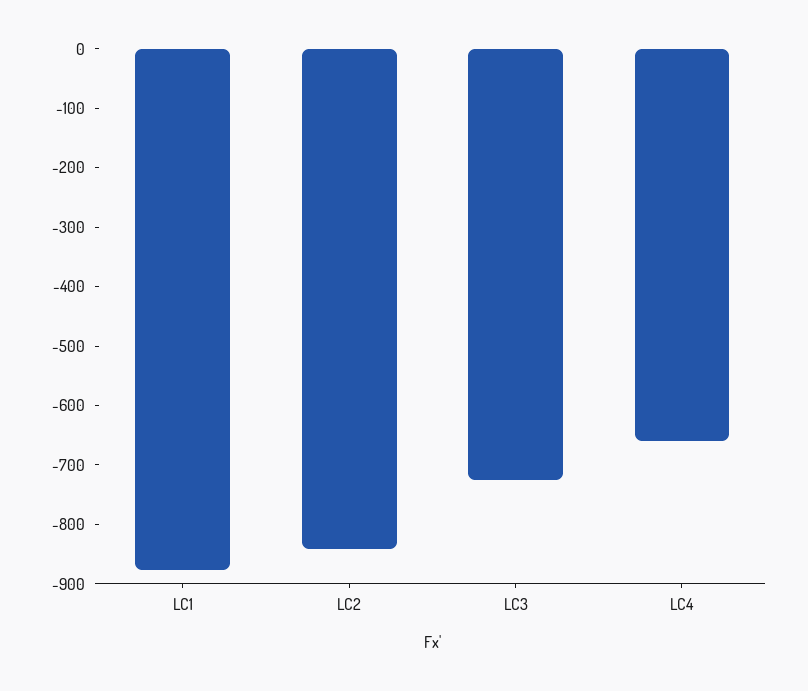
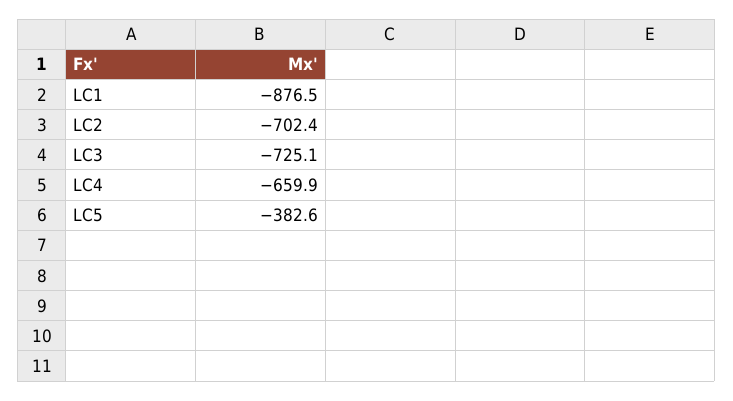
  {
    "LC1": -876.5,
-   "LC2": -840,
+   "LC2": -702.4,
    "LC3": -725.1,
-   "LC4": -659.9
+   "LC4": -659.9,
+   "LC5": -382.6
  }

